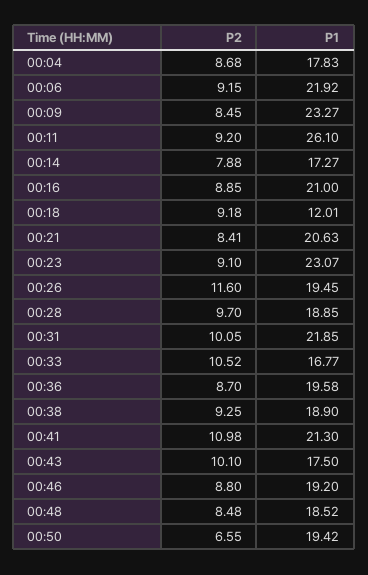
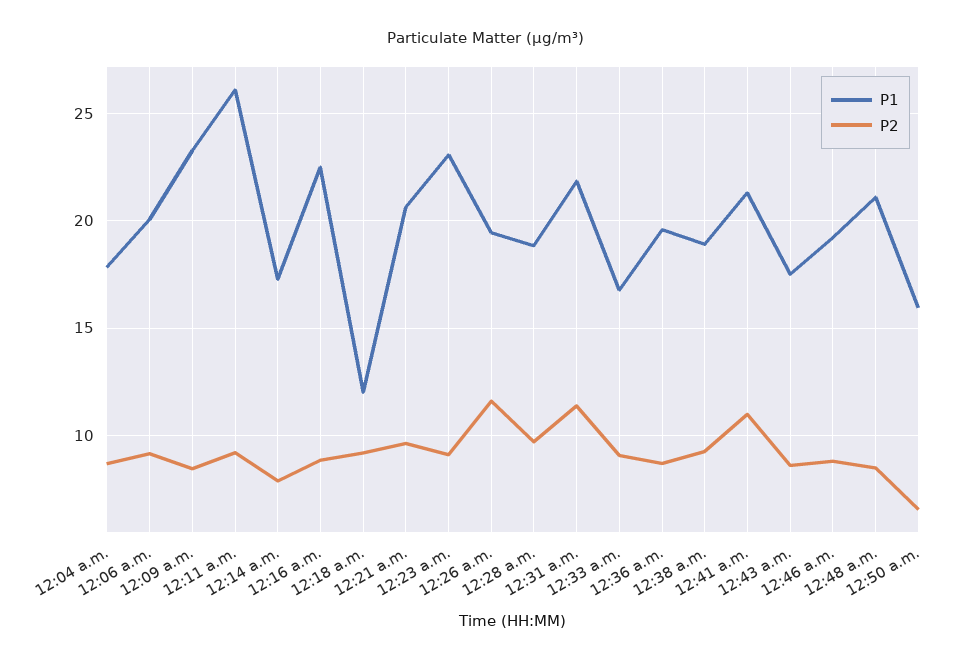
  {
    "P2": {
      "00:04": 8.68,
      "00:06": 9.15,
      "00:09": 8.45,
      "00:11": 9.2,
      "00:14": 7.88,
      "00:16": 8.85,
      "00:18": 9.18,
-     "00:21": 8.41,
+     "00:21": 9.5,
      "00:23": 9.1,
      "00:26": 11.6,
      "00:28": 9.7,
-     "00:31": 10.05,
+     "00:31": 11.5,
-     "00:33": 10.52,
+     "00:33": 9,
      "00:36": 8.7,
      "00:38": 9.25,
      "00:41": 10.98,
-     "00:43": 10.1,
+     "00:43": 8.5,
      "00:46": 8.8,
      "00:48": 8.48,
      "00:50": 6.55
    },
    "P1": {
      "00:04": 17.83,
-     "00:06": 21.92,
+     "00:06": 20,
      "00:09": 23.27,
      "00:11": 26.1,
      "00:14": 17.27,
-     "00:16": 21,
+     "00:16": 22.5,
      "00:18": 12.01,
      "00:21": 20.63,
      "00:23": 23.07,
      "00:26": 19.45,
      "00:28": 18.85,
      "00:31": 21.85,
      "00:33": 16.77,
      "00:36": 19.58,
      "00:38": 18.9,
      "00:41": 21.3,
      "00:43": 17.5,
      "00:46": 19.2,
-     "00:48": 18.52,
+     "00:48": 21,
-     "00:50": 19.42
+     "00:50": 16
    }
  }

